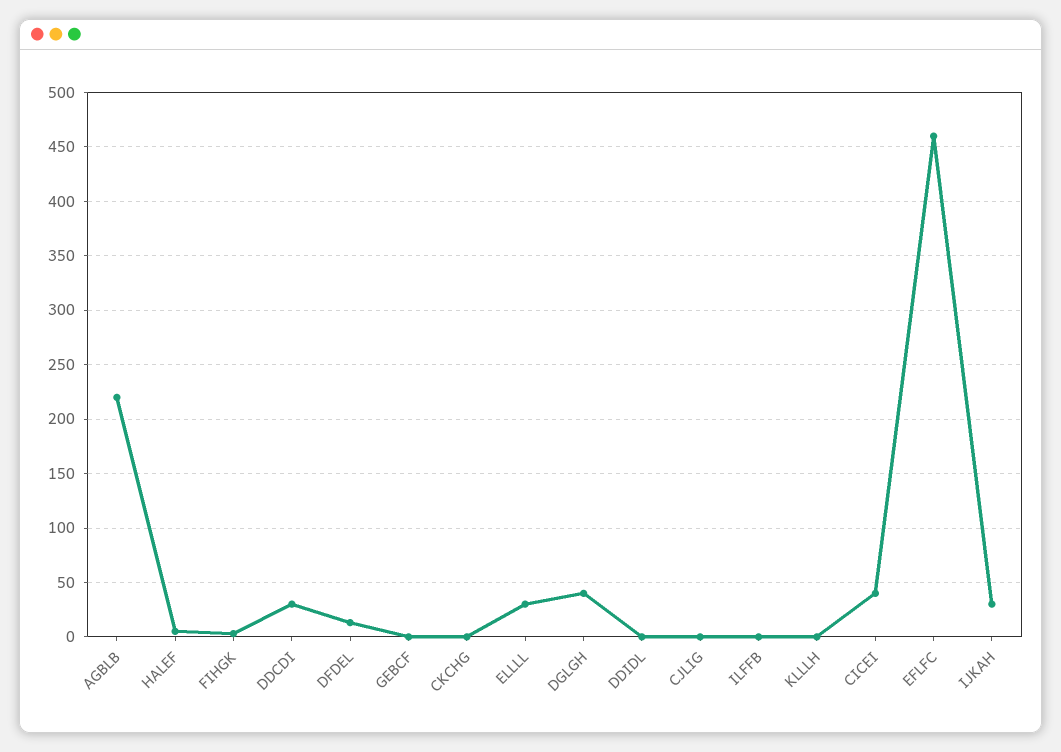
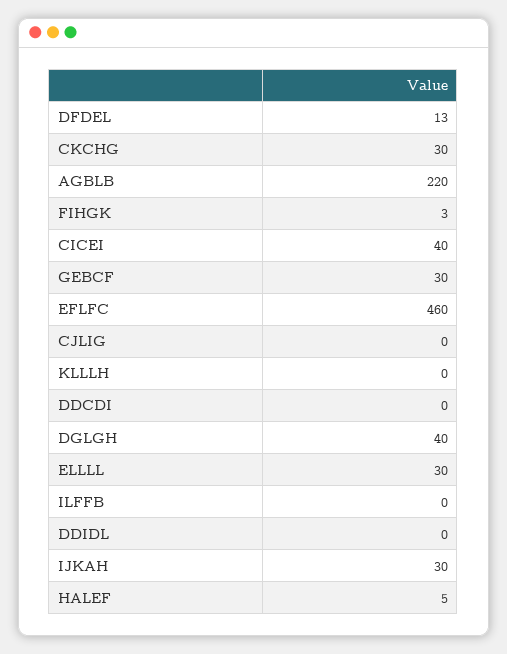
  {
    "AGBLB": 220,
    "HALEF": 5,
    "FIHGK": 3,
-   "DDCDI": 30,
+   "DDCDI": 0,
    "DFDEL": 13,
-   "GEBCF": 0,
+   "GEBCF": 30,
-   "CKCHG": 0,
+   "CKCHG": 30,
    "ELLLL": 30,
    "DGLGH": 40,
    "DDIDL": 0,
    "CJLIG": 0,
    "ILFFB": 0,
    "KLLLH": 0,
    "CICEI": 40,
    "EFLFC": 460,
    "IJKAH": 30
  }

